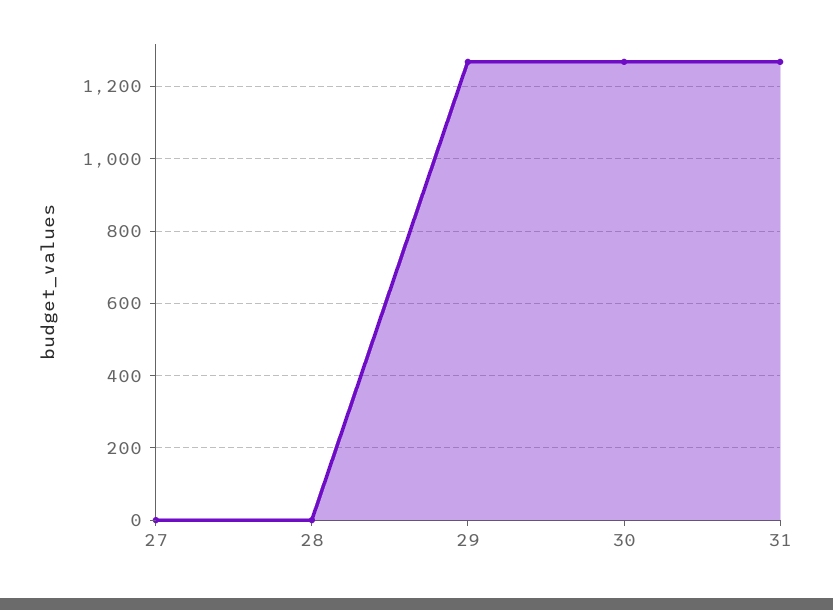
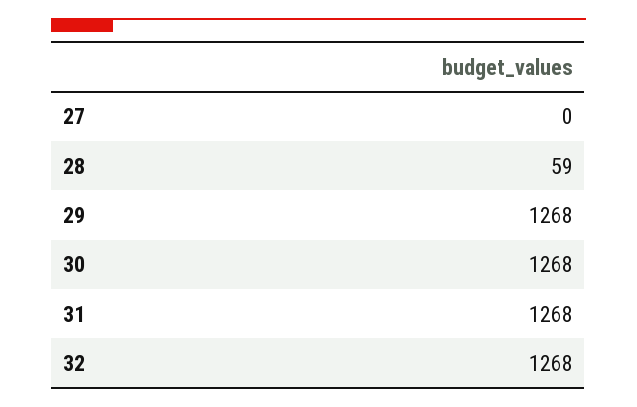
  {
    "27": 0,
-   "28": 0,
+   "28": 59,
    "29": 1268,
    "30": 1268,
-   "31": 1268
+   "31": 1268,
+   "32": 1268
  }

